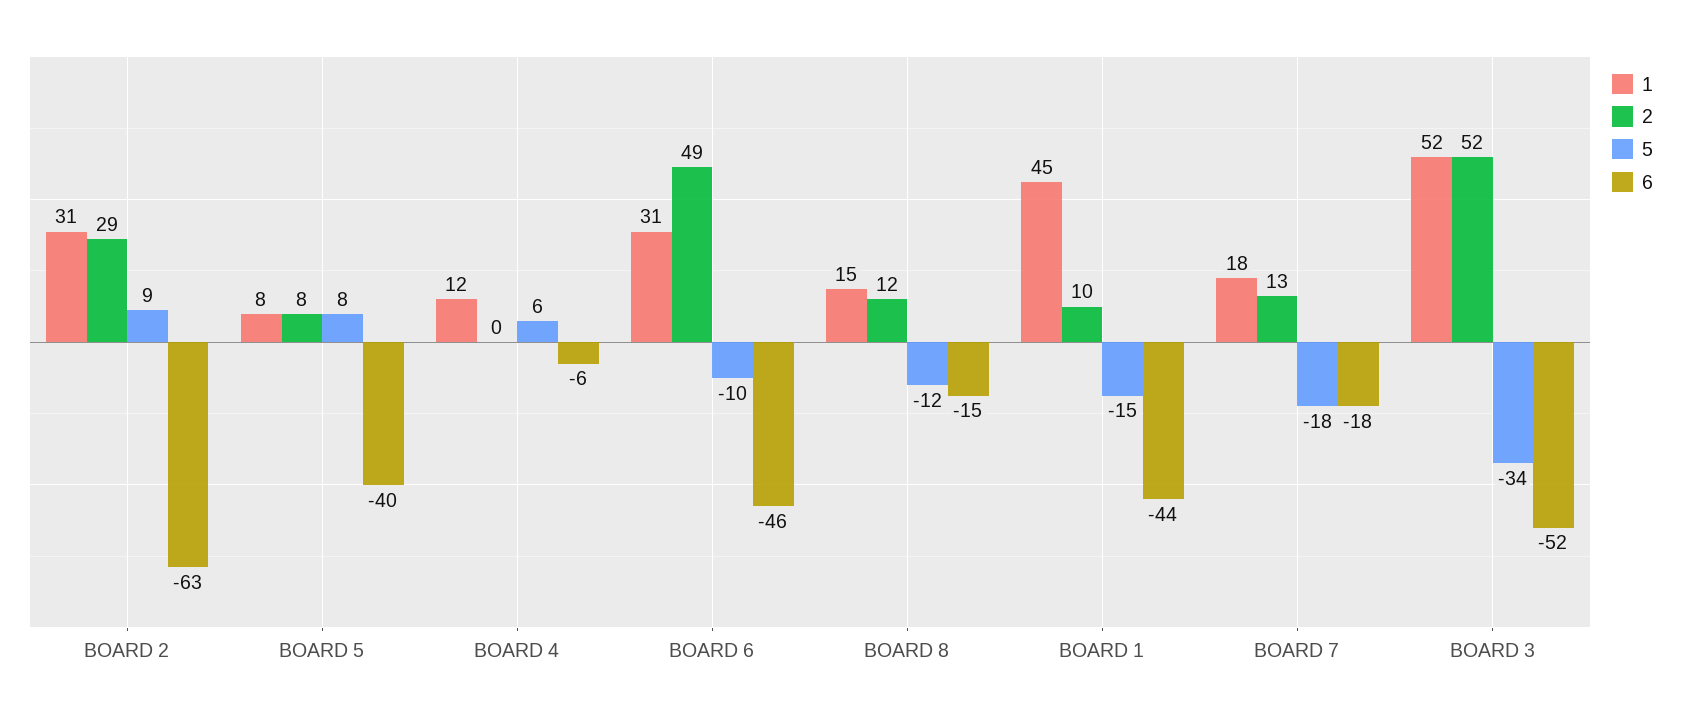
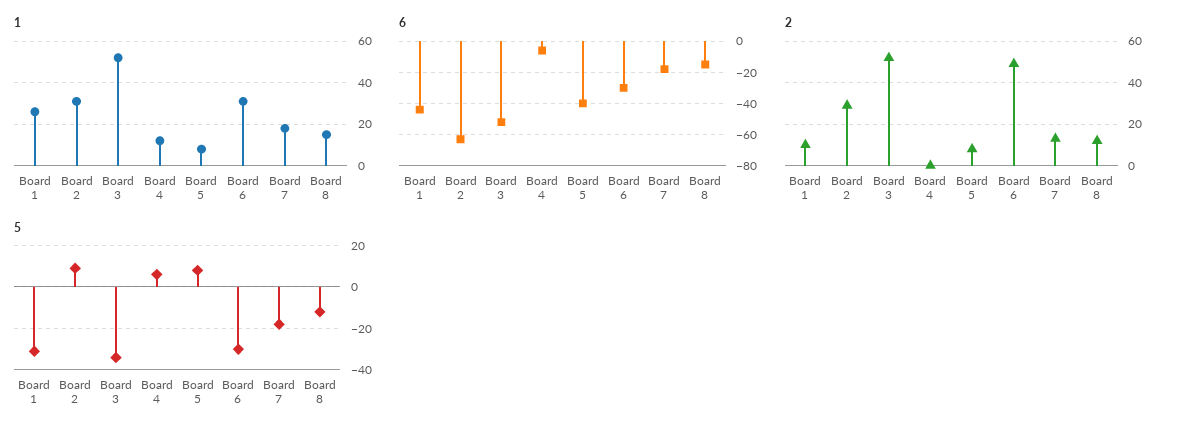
  {
    "1": {
      "BOARD 2": 31,
      "BOARD 5": 8,
      "BOARD 4": 12,
      "BOARD 6": 31,
      "BOARD 8": 15,
-     "BOARD 1": 45,
+     "BOARD 1": 25,
      "BOARD 7": 18,
      "BOARD 3": 52
    },
    "2": {
      "BOARD 2": 29,
      "BOARD 5": 8,
      "BOARD 4": 0,
      "BOARD 6": 49,
      "BOARD 8": 12,
      "BOARD 1": 10,
      "BOARD 7": 13,
      "BOARD 3": 52
    },
    "5": {
      "BOARD 2": 9,
      "BOARD 5": 8,
      "BOARD 4": 6,
-     "BOARD 6": -10,
+     "BOARD 6": -30,
      "BOARD 8": -12,
-     "BOARD 1": -15,
+     "BOARD 1": -30,
      "BOARD 7": -18,
      "BOARD 3": -34
    },
    "6": {
      "BOARD 2": -63,
      "BOARD 5": -40,
      "BOARD 4": -6,
-     "BOARD 6": -46,
+     "BOARD 6": -30,
      "BOARD 8": -15,
      "BOARD 1": -44,
      "BOARD 7": -18,
      "BOARD 3": -52
    }
  }

